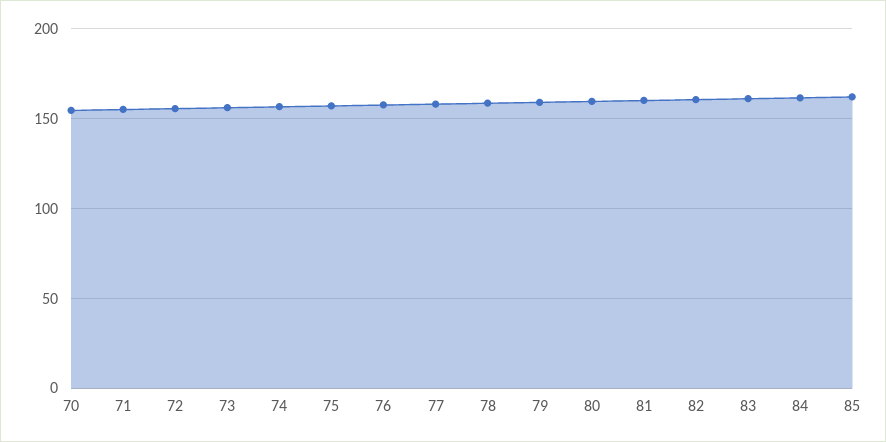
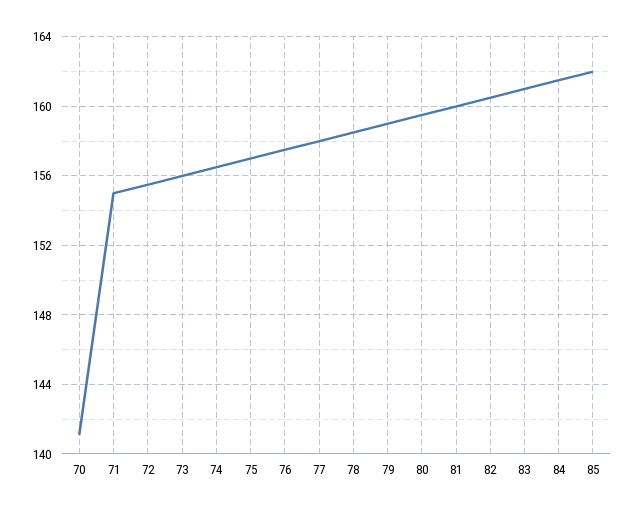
  {
-   "70": 155,
+   "70": 141,
    "71": 155,
    "72": 155.5,
    "73": 156,
    "74": 156.5,
    "75": 157,
    "76": 157.5,
    "77": 158,
    "78": 158.5,
    "79": 159,
    "80": 159.5,
    "81": 160,
    "82": 160.5,
    "83": 161,
    "84": 161.5,
    "85": 162
  }

